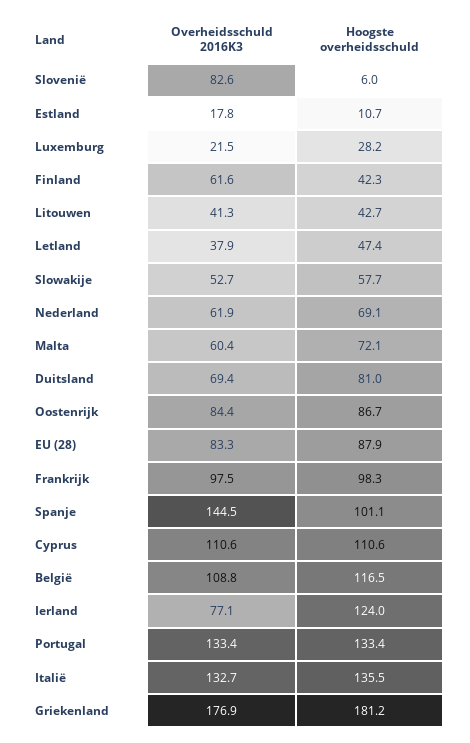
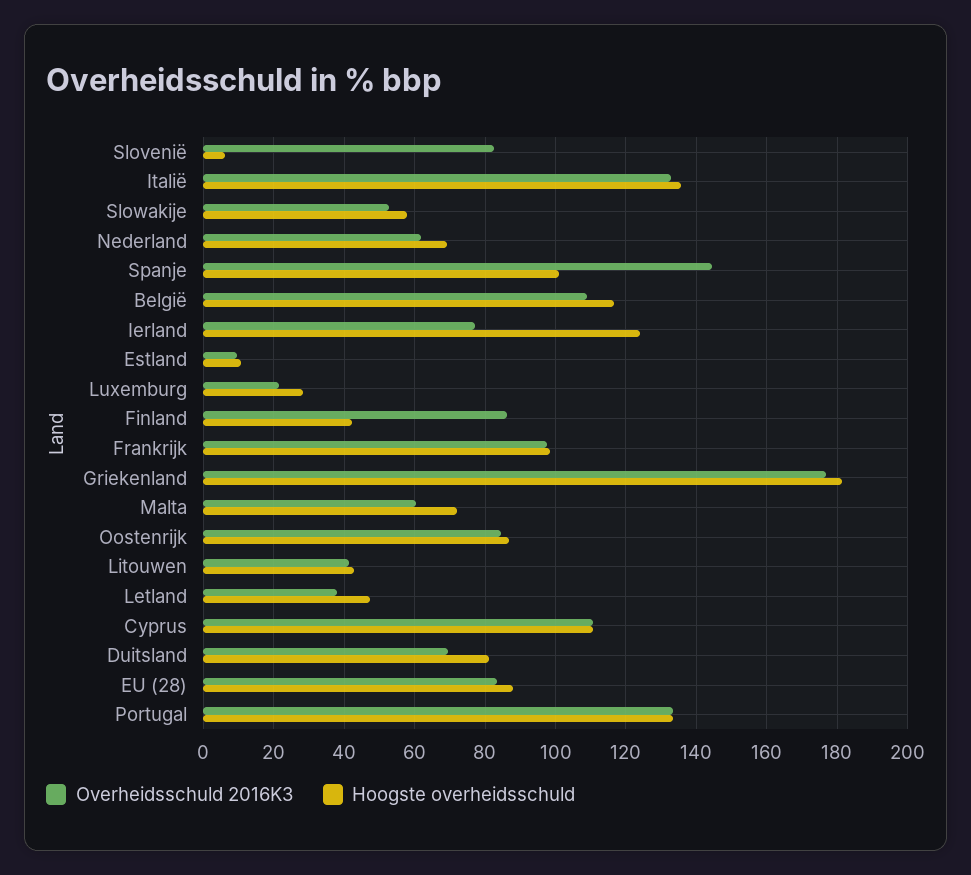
  {
    "Overheidsschuld 2016K3": {
      "Slovenië": 82.6,
-     "Estland": 17.8,
+     "Estland": 10,
      "Luxemburg": 21.5,
-     "Finland": 61.6,
+     "Finland": 86,
      "Litouwen": 41.3,
      "Letland": 37.9,
      "Slowakije": 52.7,
      "Nederland": 61.9,
      "Malta": 60.4,
      "Duitsland": 69.4,
      "Oostenrijk": 84.4,
      "EU (28)": 83.3,
      "Frankrijk": 97.5,
      "Spanje": 144.5,
      "Cyprus": 110.6,
      "België": 108.8,
      "Ierland": 77.1,
      "Portugal": 133.4,
      "Italië": 132.7,
      "Griekenland": 176.9
    },
    "Hoogste overheidsschuld": {
      "Slovenië": 6,
      "Estland": 10.7,
      "Luxemburg": 28.2,
      "Finland": 42.3,
      "Litouwen": 42.7,
      "Letland": 47.4,
      "Slowakije": 57.7,
      "Nederland": 69.1,
      "Malta": 72.1,
      "Duitsland": 81,
      "Oostenrijk": 86.7,
      "EU (28)": 87.9,
      "Frankrijk": 98.3,
      "Spanje": 101.1,
      "Cyprus": 110.6,
      "België": 116.5,
      "Ierland": 124,
      "Portugal": 133.4,
      "Italië": 135.5,
      "Griekenland": 181.2
    }
  }

